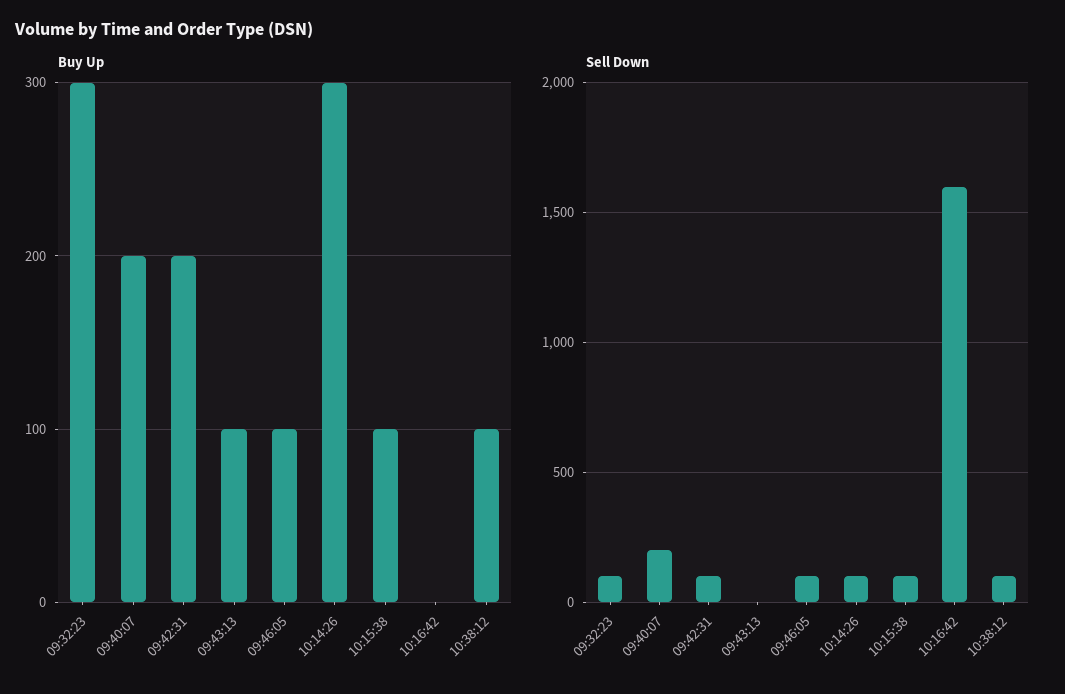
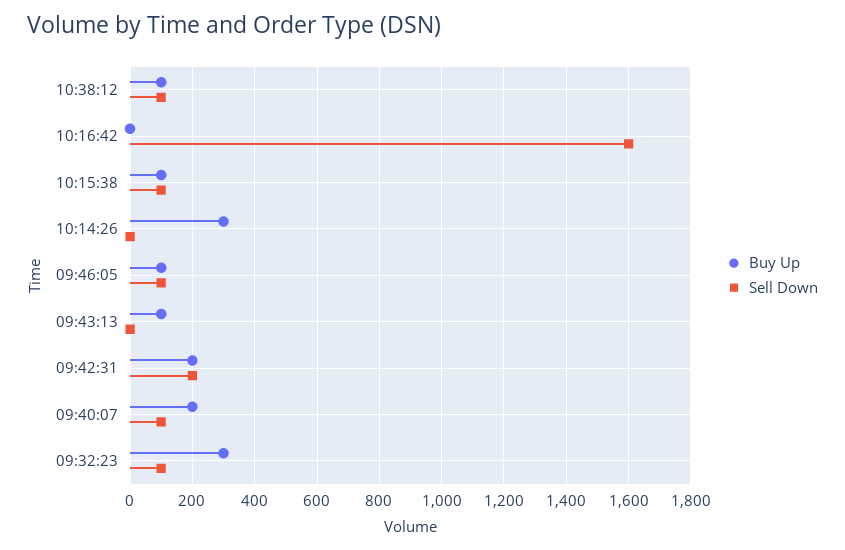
  {
    "Buy Up": {
      "09:32:23": 300,
      "09:40:07": 200,
      "09:42:31": 200,
      "09:43:13": 100,
      "09:46:05": 100,
      "10:14:26": 300,
      "10:15:38": 100,
      "10:16:42": 0,
      "10:38:12": 100
    },
    "Sell Down": {
      "09:32:23": 100,
-     "09:40:07": 200,
+     "09:40:07": 100,
-     "09:42:31": 100,
+     "09:42:31": 200,
      "09:43:13": 0,
      "09:46:05": 100,
-     "10:14:26": 100,
+     "10:14:26": 0,
      "10:15:38": 100,
      "10:16:42": 1600,
      "10:38:12": 100
    }
  }

